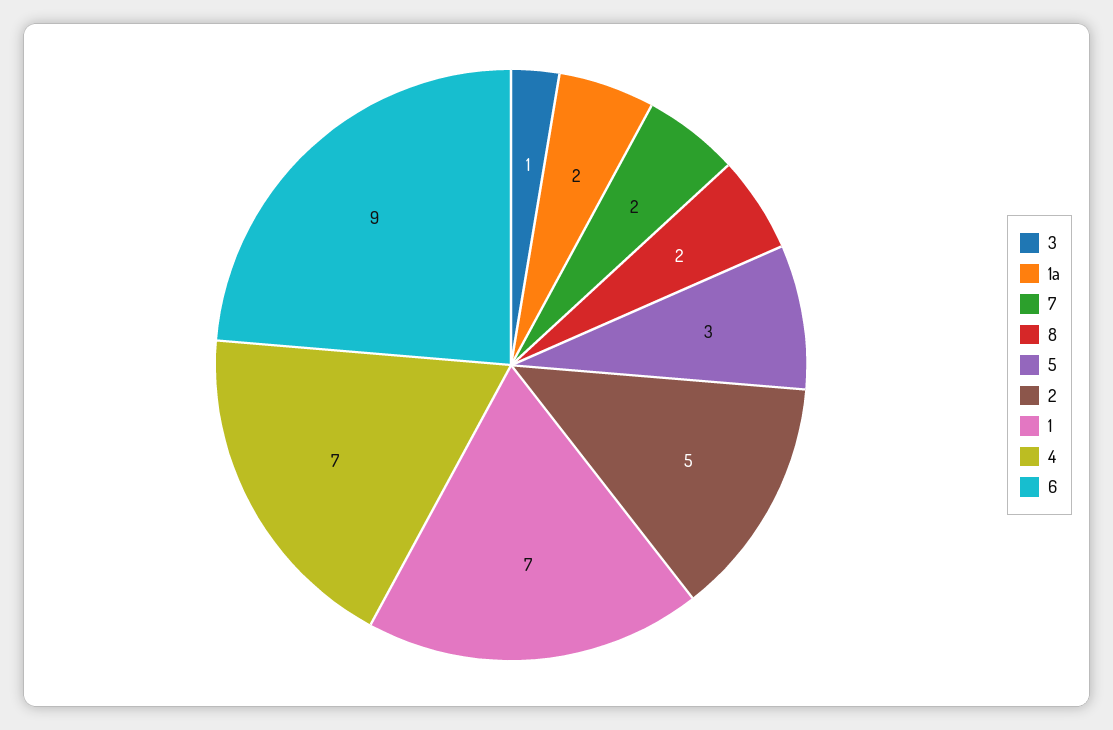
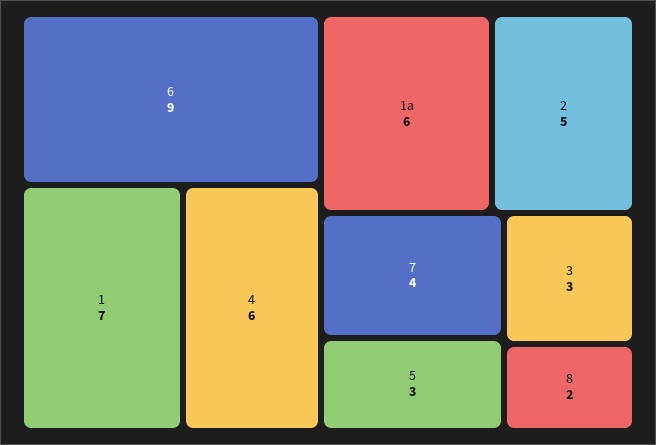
  {
-   "3": 1,
+   "3": 3,
-   "1a": 2,
+   "1a": 6,
-   "7": 2,
+   "7": 4,
    "8": 2,
    "5": 3,
    "2": 5,
    "1": 7,
-   "4": 7,
+   "4": 6,
    "6": 9
  }

